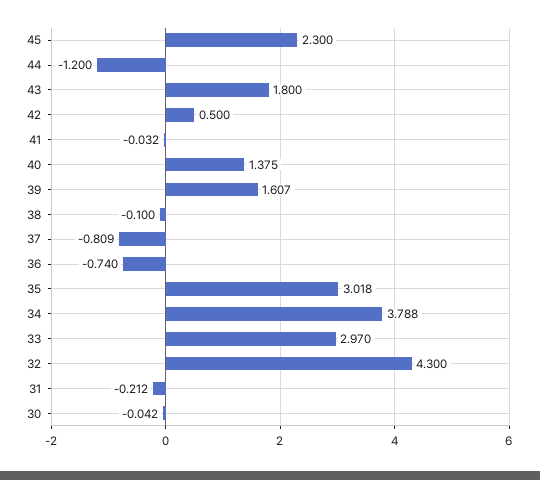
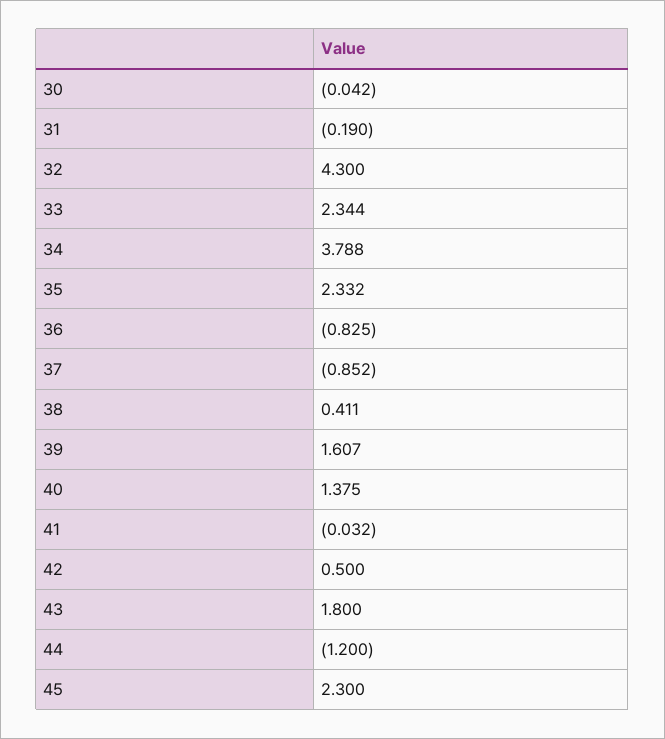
  {
    "45": 2.3,
    "44": -1.2,
    "43": 1.8,
    "42": 0.5,
    "41": -0.032,
    "40": 1.375,
    "39": 1.607,
-   "38": -0.1,
+   "38": 0.411,
-   "37": -0.809,
+   "37": -0.852,
-   "36": -0.74,
+   "36": -0.825,
-   "35": 3.018,
+   "35": 2.332,
    "34": 3.788,
-   "33": 2.97,
+   "33": 2.344,
    "32": 4.3,
-   "31": -0.212,
+   "31": -0.19,
    "30": -0.042
  }

